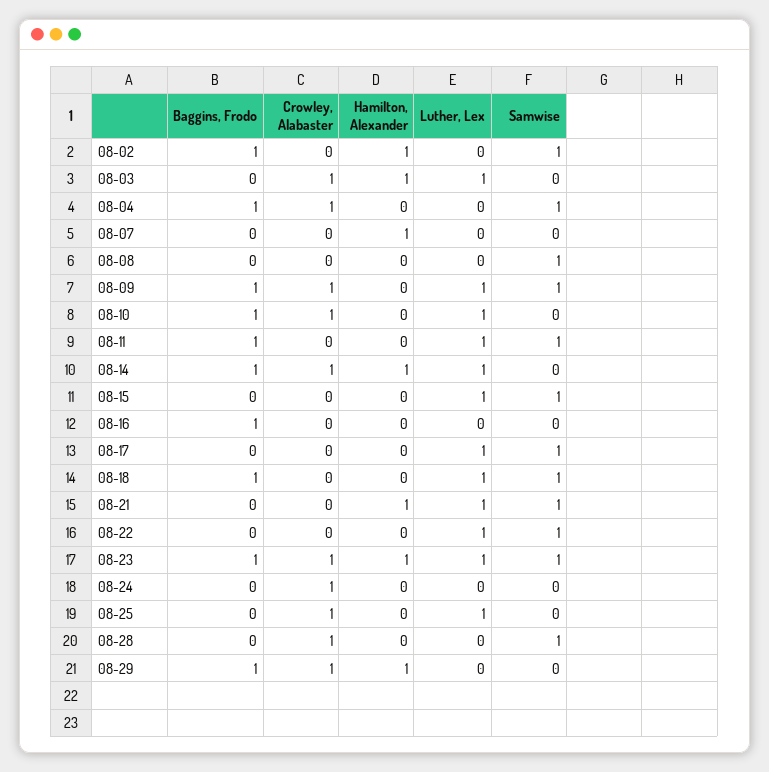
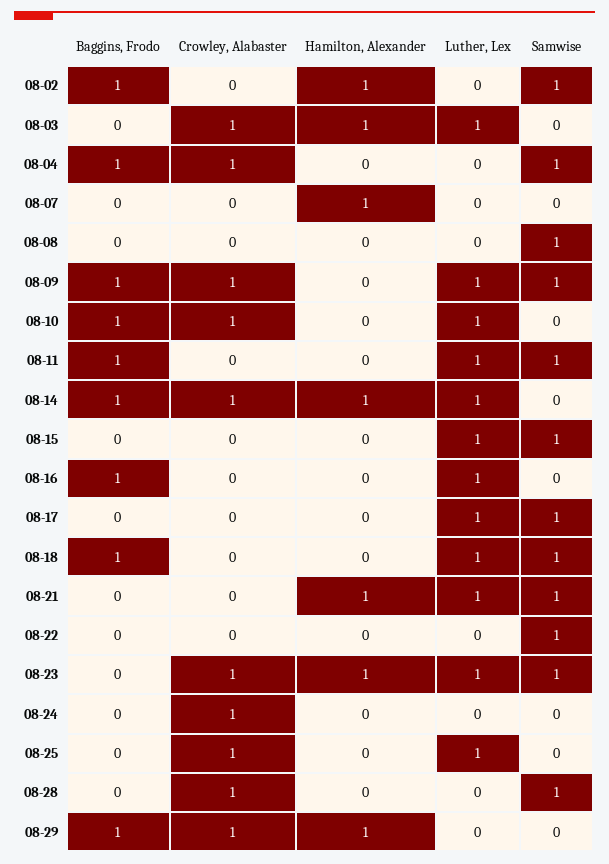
  {
    "Baggins, Frodo": {
      "08-02": 1,
      "08-03": 0,
      "08-04": 1,
      "08-07": 0,
      "08-08": 0,
      "08-09": 1,
      "08-10": 1,
      "08-11": 1,
      "08-14": 1,
      "08-15": 0,
      "08-16": 1,
      "08-17": 0,
      "08-18": 1,
      "08-21": 0,
      "08-22": 0,
-     "08-23": 1,
+     "08-23": 0,
      "08-24": 0,
      "08-25": 0,
      "08-28": 0,
      "08-29": 1
    },
    "Crowley, Alabaster": {
      "08-02": 0,
      "08-03": 1,
      "08-04": 1,
      "08-07": 0,
      "08-08": 0,
      "08-09": 1,
      "08-10": 1,
      "08-11": 0,
      "08-14": 1,
      "08-15": 0,
      "08-16": 0,
      "08-17": 0,
      "08-18": 0,
      "08-21": 0,
      "08-22": 0,
      "08-23": 1,
      "08-24": 1,
      "08-25": 1,
      "08-28": 1,
      "08-29": 1
    },
    "Hamilton, Alexander": {
      "08-02": 1,
      "08-03": 1,
      "08-04": 0,
      "08-07": 1,
      "08-08": 0,
      "08-09": 0,
      "08-10": 0,
      "08-11": 0,
      "08-14": 1,
      "08-15": 0,
      "08-16": 0,
      "08-17": 0,
      "08-18": 0,
      "08-21": 1,
      "08-22": 0,
      "08-23": 1,
      "08-24": 0,
      "08-25": 0,
      "08-28": 0,
      "08-29": 1
    },
    "Luther, Lex": {
      "08-02": 0,
      "08-03": 1,
      "08-04": 0,
      "08-07": 0,
      "08-08": 0,
      "08-09": 1,
      "08-10": 1,
      "08-11": 1,
      "08-14": 1,
      "08-15": 1,
-     "08-16": 0,
+     "08-16": 1,
      "08-17": 1,
      "08-18": 1,
      "08-21": 1,
-     "08-22": 1,
+     "08-22": 0,
      "08-23": 1,
      "08-24": 0,
      "08-25": 1,
      "08-28": 0,
      "08-29": 0
    },
    "Samwise": {
      "08-02": 1,
      "08-03": 0,
      "08-04": 1,
      "08-07": 0,
      "08-08": 1,
      "08-09": 1,
      "08-10": 0,
      "08-11": 1,
      "08-14": 0,
      "08-15": 1,
      "08-16": 0,
      "08-17": 1,
      "08-18": 1,
      "08-21": 1,
      "08-22": 1,
      "08-23": 1,
      "08-24": 0,
      "08-25": 0,
      "08-28": 1,
      "08-29": 0
    }
  }

